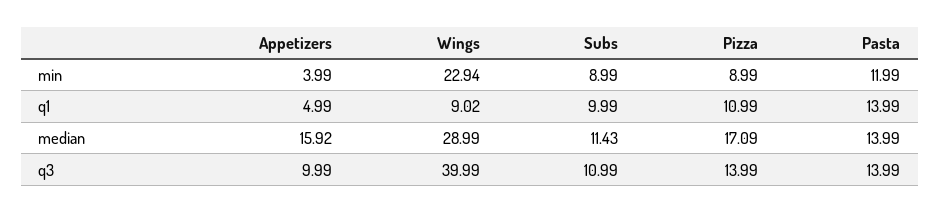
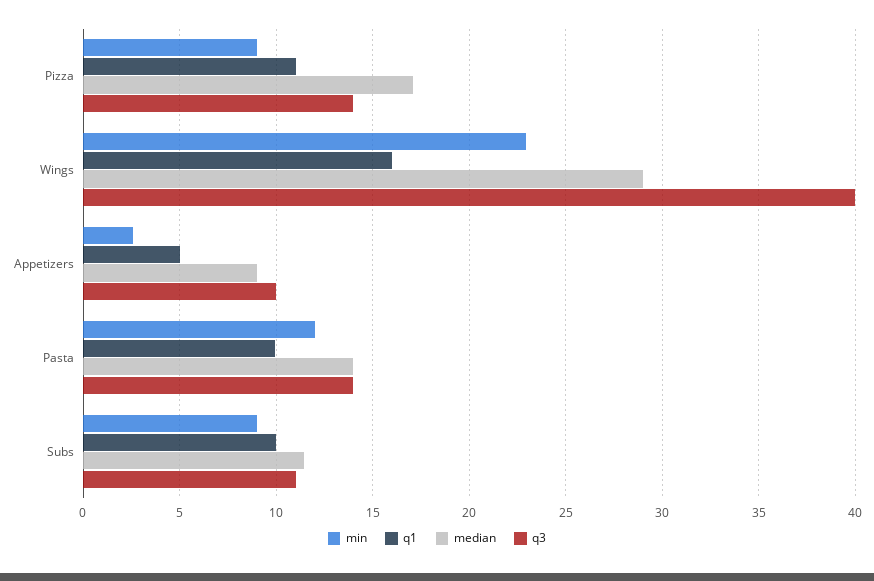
  {
    "min": {
-     "Appetizers": 3.99,
+     "Appetizers": 2.5,
      "Wings": 22.94,
      "Subs": 8.99,
      "Pizza": 8.99,
      "Pasta": 11.99
    },
    "q1": {
      "Appetizers": 4.99,
-     "Wings": 9.02,
+     "Wings": 16,
      "Subs": 9.99,
      "Pizza": 10.99,
-     "Pasta": 13.99
+     "Pasta": 10
    },
    "median": {
-     "Appetizers": 15.92,
+     "Appetizers": 9,
      "Wings": 28.99,
      "Subs": 11.43,
      "Pizza": 17.09,
      "Pasta": 13.99
    },
    "q3": {
      "Appetizers": 9.99,
      "Wings": 39.99,
      "Subs": 10.99,
      "Pizza": 13.99,
      "Pasta": 13.99
    }
  }

